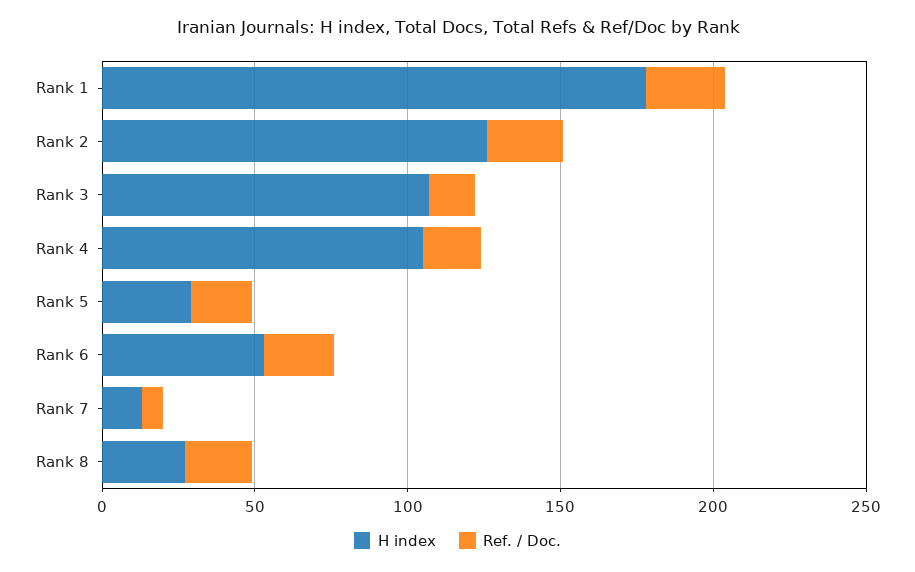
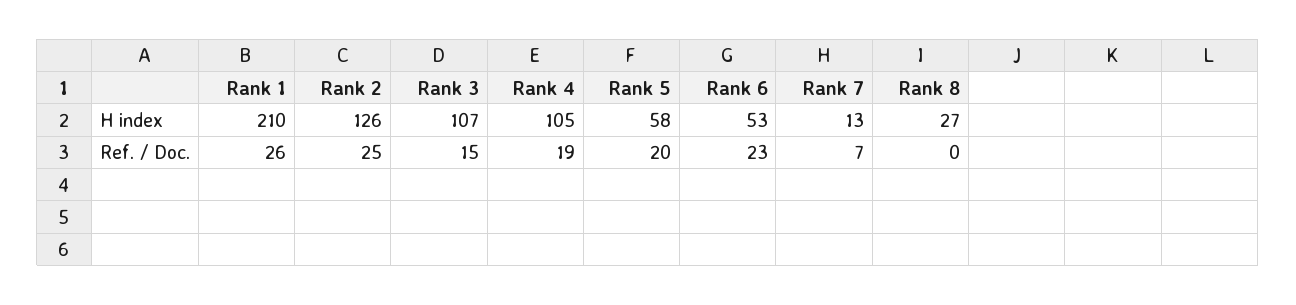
  {
    "H index": {
-     "Rank 1": 180,
+     "Rank 1": 210,
      "Rank 2": 126,
      "Rank 3": 107,
      "Rank 4": 105,
-     "Rank 5": 30,
+     "Rank 5": 58,
      "Rank 6": 53,
      "Rank 7": 13,
      "Rank 8": 27
    },
    "Ref. / Doc.": {
      "Rank 1": 26,
      "Rank 2": 25,
      "Rank 3": 15,
      "Rank 4": 19,
      "Rank 5": 20,
      "Rank 6": 23,
      "Rank 7": 7,
-     "Rank 8": 20
+     "Rank 8": 0
    }
  }

